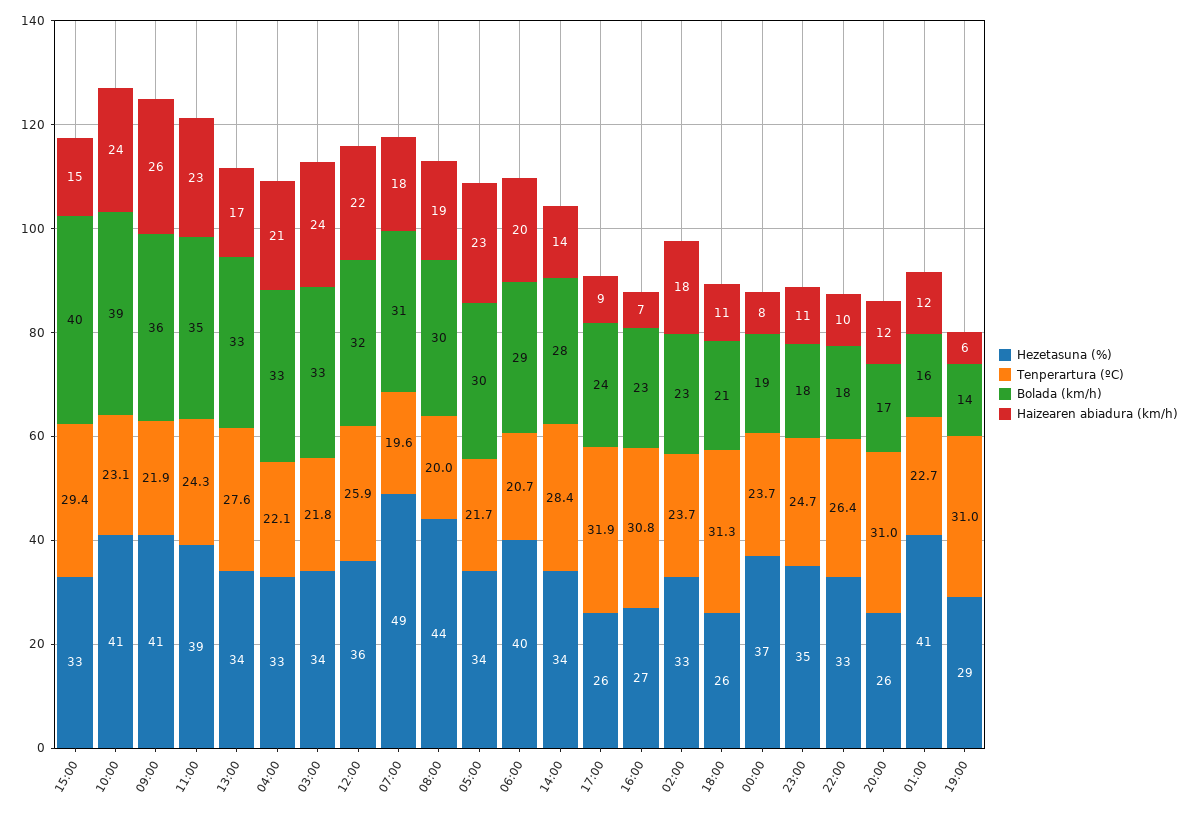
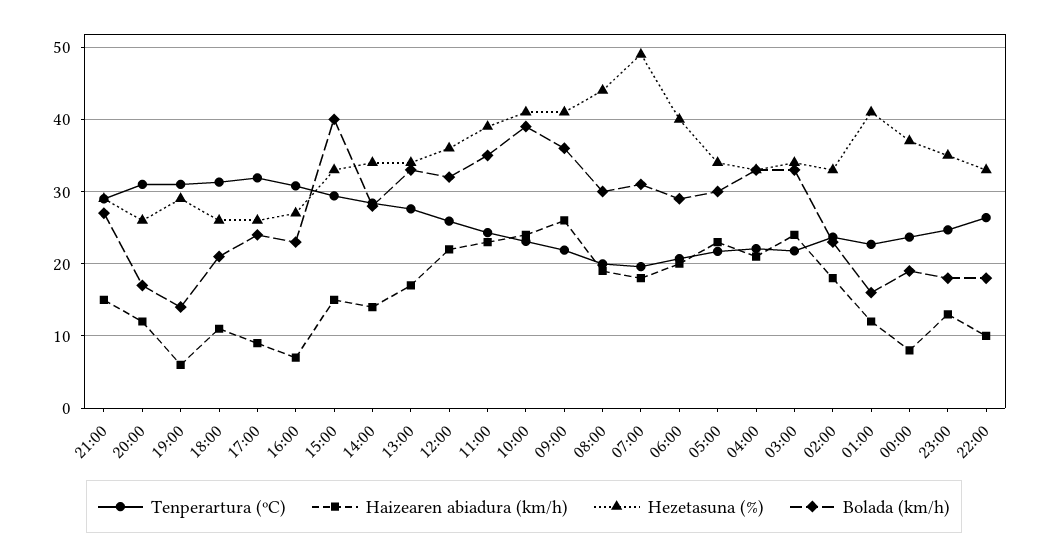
  {
    "Hezetasuna (%)": {
      "15:00": 33,
      "10:00": 41,
      "09:00": 41,
      "11:00": 39,
      "13:00": 34,
      "04:00": 33,
      "03:00": 34,
      "12:00": 36,
      "07:00": 49,
      "08:00": 44,
      "05:00": 34,
      "06:00": 40,
      "14:00": 34,
      "17:00": 26,
      "16:00": 27,
      "02:00": 33,
      "18:00": 26,
      "00:00": 37,
      "23:00": 35,
      "22:00": 33,
      "20:00": 26,
      "01:00": 41,
-     "19:00": 29
+     "19:00": 29,
+     "21:00": 29
    },
    "Tenperartura (ºC)": {
      "15:00": 29.4,
      "10:00": 23.1,
      "09:00": 21.9,
      "11:00": 24.3,
      "13:00": 27.6,
      "04:00": 22.1,
      "03:00": 21.8,
      "12:00": 25.9,
      "07:00": 19.6,
      "08:00": 20,
      "05:00": 21.7,
      "06:00": 20.7,
      "14:00": 28.4,
      "17:00": 31.9,
      "16:00": 30.8,
      "02:00": 23.7,
      "18:00": 31.3,
      "00:00": 23.7,
      "23:00": 24.7,
      "22:00": 26.4,
      "20:00": 31,
      "01:00": 22.7,
-     "19:00": 31
+     "19:00": 31,
+     "21:00": 29
    },
    "Bolada (km/h)": {
      "15:00": 40,
      "10:00": 39,
      "09:00": 36,
      "11:00": 35,
      "13:00": 33,
      "04:00": 33,
      "03:00": 33,
      "12:00": 32,
      "07:00": 31,
      "08:00": 30,
      "05:00": 30,
      "06:00": 29,
      "14:00": 28,
      "17:00": 24,
      "16:00": 23,
      "02:00": 23,
      "18:00": 21,
      "00:00": 19,
      "23:00": 18,
      "22:00": 18,
      "20:00": 17,
      "01:00": 16,
-     "19:00": 14
+     "19:00": 14,
+     "21:00": 27
    },
    "Haizearen abiadura (km/h)": {
      "15:00": 15,
      "10:00": 24,
      "09:00": 26,
      "11:00": 23,
      "13:00": 17,
      "04:00": 21,
      "03:00": 24,
      "12:00": 22,
      "07:00": 18,
      "08:00": 19,
      "05:00": 23,
      "06:00": 20,
      "14:00": 14,
      "17:00": 9,
      "16:00": 7,
      "02:00": 18,
      "18:00": 11,
      "00:00": 8,
-     "23:00": 11,
+     "23:00": 13,
      "22:00": 10,
      "20:00": 12,
      "01:00": 12,
-     "19:00": 6
+     "19:00": 6,
+     "21:00": 15
    }
  }

